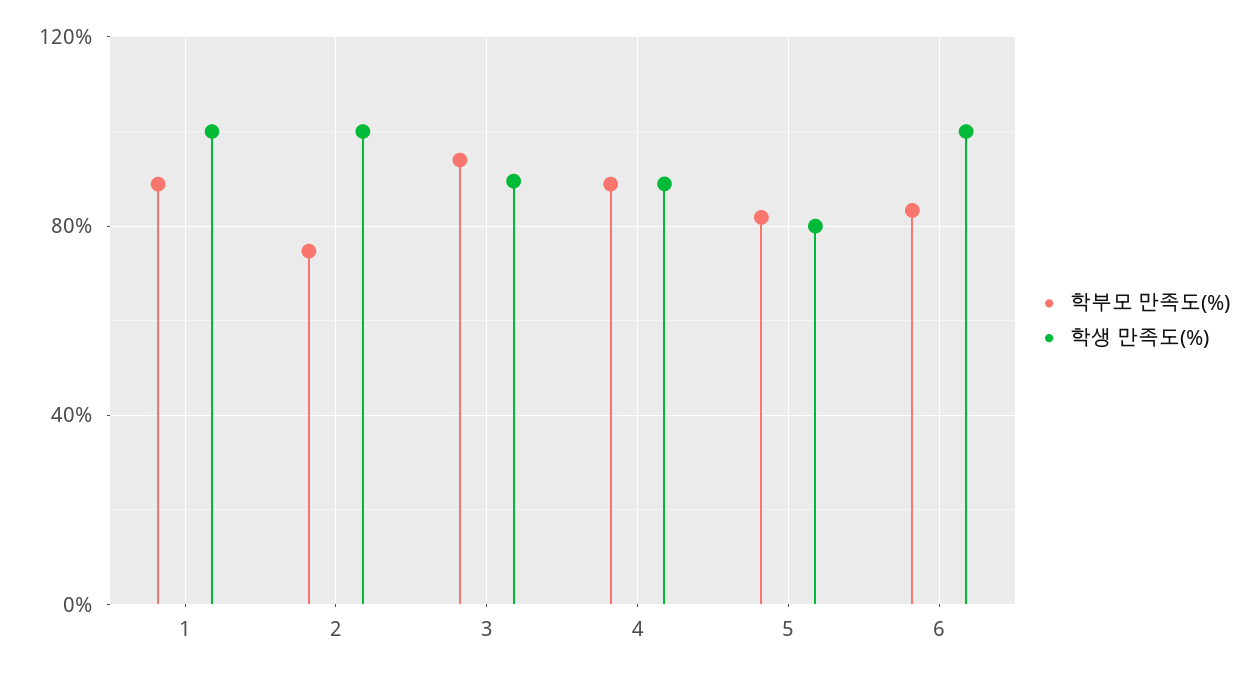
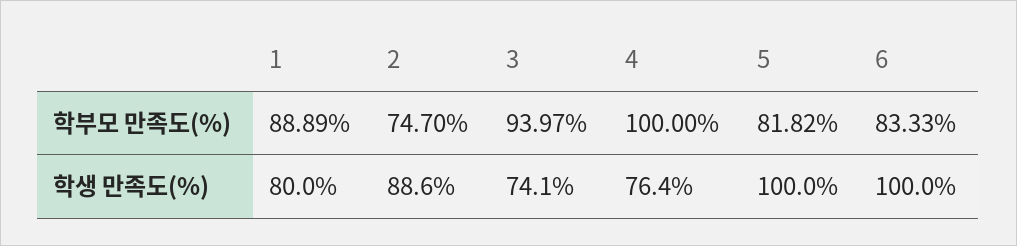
  {
    "학부모 만족도(%)": {
      "1": 88.89,
      "2": 74.7,
      "3": 93.97,
-     "4": 90,
+     "4": 100,
      "5": 81.82,
      "6": 83.33
    },
    "학생 만족도(%)": {
-     "1": 100,
+     "1": 80,
-     "2": 100,
+     "2": 88.6,
-     "3": 90,
+     "3": 74.1,
-     "4": 90,
+     "4": 76.4,
-     "5": 80,
+     "5": 100,
      "6": 100
    }
  }

